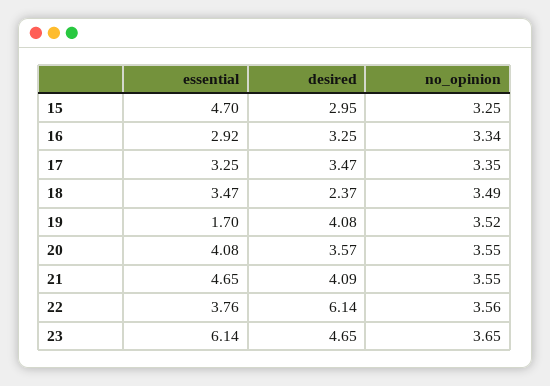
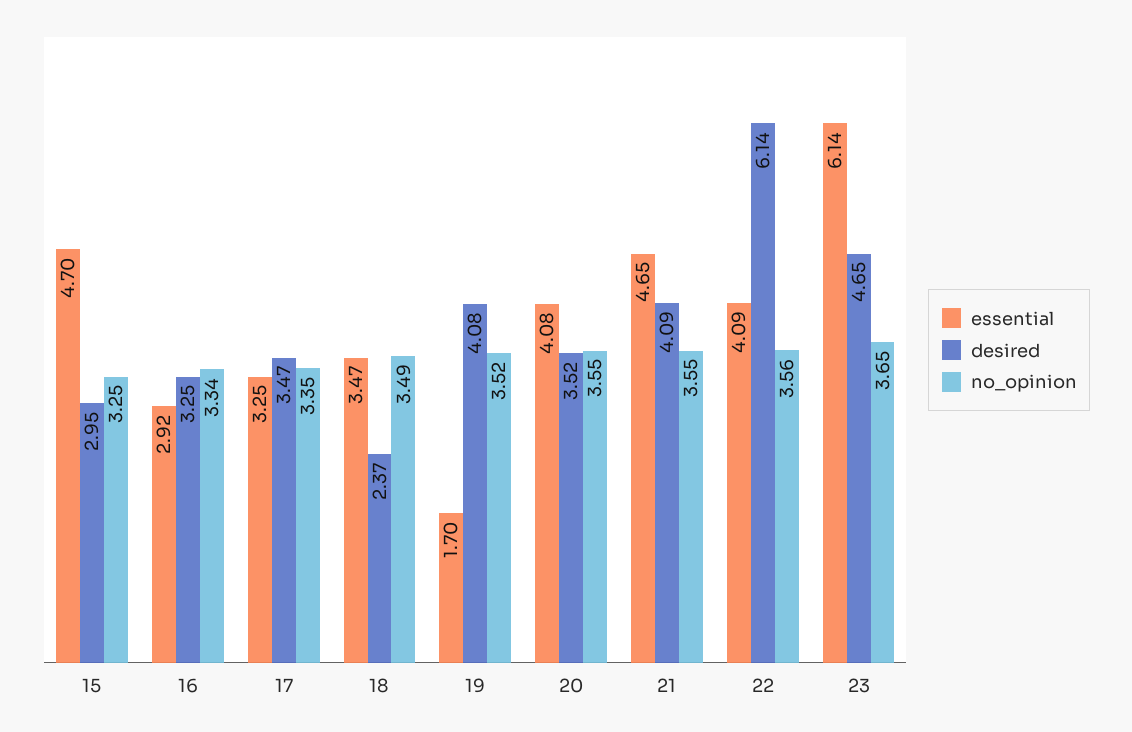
  {
    "essential": {
      "15": 4.7,
      "16": 2.92,
      "17": 3.25,
      "18": 3.47,
      "19": 1.7,
      "20": 4.08,
      "21": 4.65,
-     "22": 3.76,
+     "22": 4.09,
      "23": 6.14
    },
    "desired": {
      "15": 2.95,
      "16": 3.25,
      "17": 3.47,
      "18": 2.37,
      "19": 4.08,
-     "20": 3.57,
+     "20": 3.52,
      "21": 4.09,
      "22": 6.14,
      "23": 4.65
    },
    "no_opinion": {
      "15": 3.25,
      "16": 3.34,
      "17": 3.35,
      "18": 3.49,
      "19": 3.52,
      "20": 3.55,
      "21": 3.55,
      "22": 3.56,
      "23": 3.65
    }
  }

